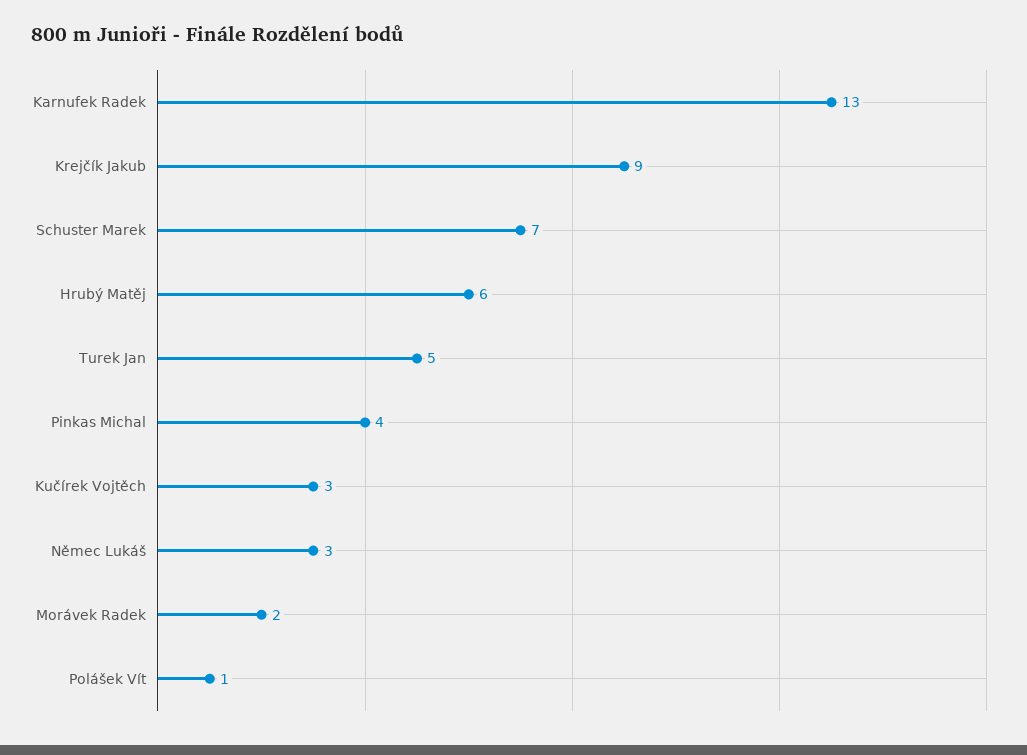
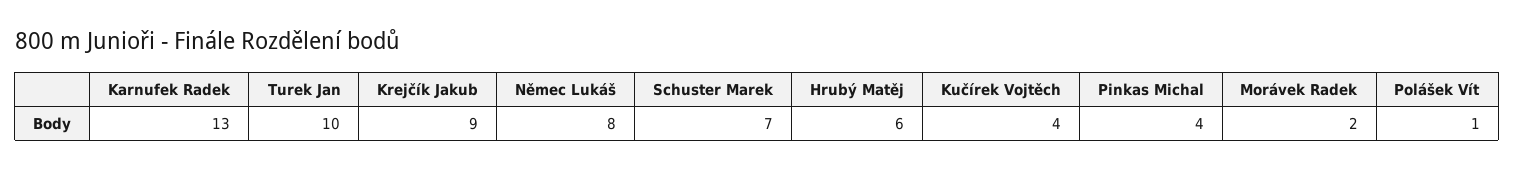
  {
    "Karnufek Radek": 13,
    "Krejčík Jakub": 9,
    "Schuster Marek": 7,
    "Hrubý Matěj": 6,
-   "Turek Jan": 5,
+   "Turek Jan": 10,
    "Pinkas Michal": 4,
-   "Kučírek Vojtěch": 3,
+   "Kučírek Vojtěch": 4,
-   "Němec Lukáš": 3,
+   "Němec Lukáš": 8,
    "Morávek Radek": 2,
    "Polášek Vít": 1
  }

